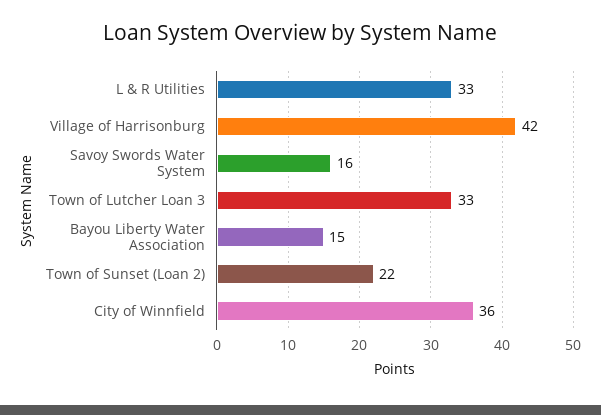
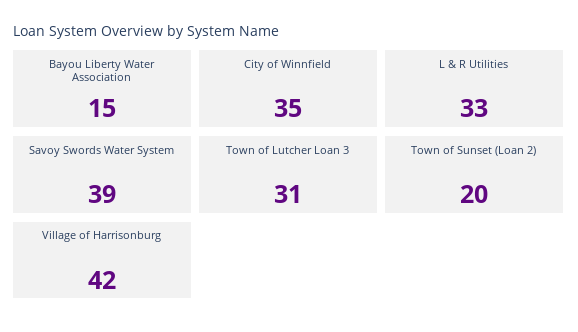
  {
    "L & R Utilities": 33,
    "Village of Harrisonburg": 42,
-   "Savoy Swords Water System": 16,
+   "Savoy Swords Water System": 39,
-   "Town of Lutcher Loan 3": 33,
+   "Town of Lutcher Loan 3": 31,
    "Bayou Liberty Water Association": 15,
-   "Town of Sunset (Loan 2)": 22,
+   "Town of Sunset (Loan 2)": 20,
-   "City of Winnfield": 36
+   "City of Winnfield": 35
  }

